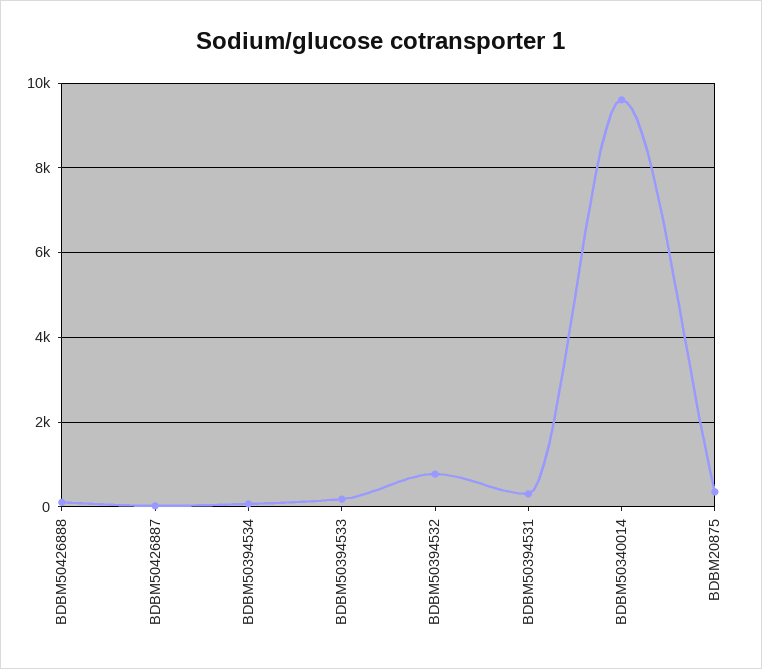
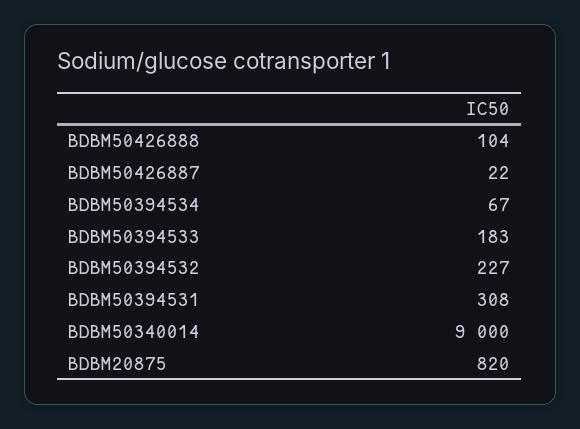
  {
    "BDBM50426888": 104,
    "BDBM50426887": 22,
    "BDBM50394534": 67,
    "BDBM50394533": 183,
-   "BDBM50394532": 800,
+   "BDBM50394532": 227,
    "BDBM50394531": 308,
-   "BDBM50340014": 9600,
+   "BDBM50340014": 9000,
-   "BDBM20875": 400
+   "BDBM20875": 820
  }

